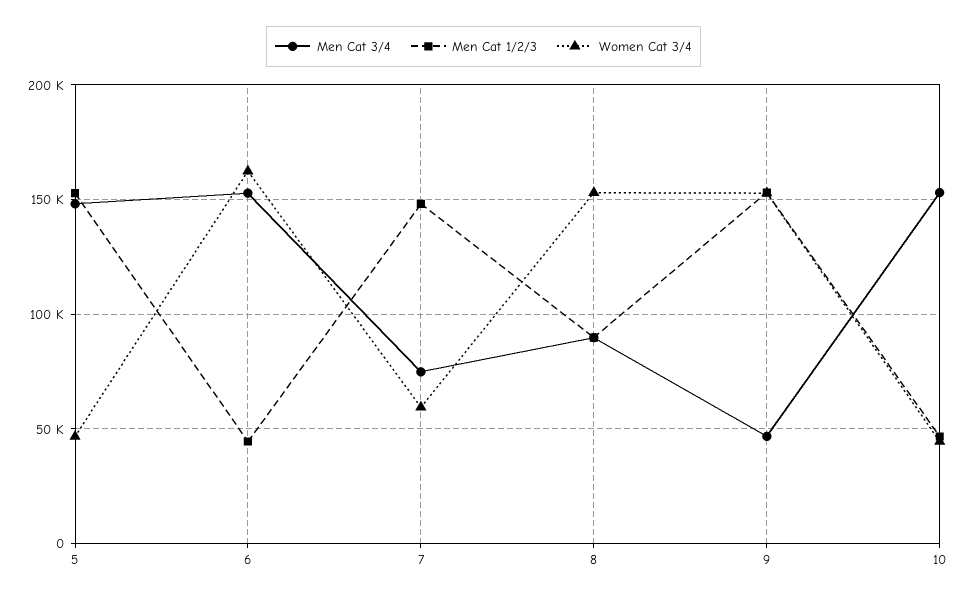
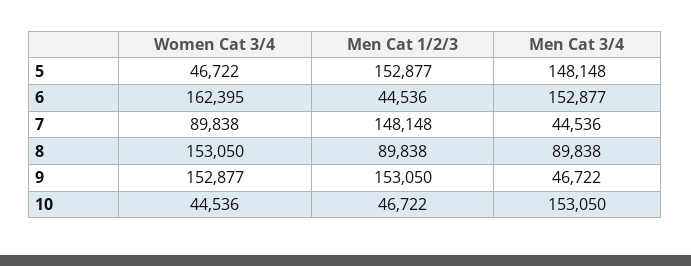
  {
    "Men Cat 3/4": {
      "5": 148148,
      "6": 152877,
-     "7": 75000,
+     "7": 44536,
      "8": 89838,
      "9": 46722,
      "10": 153050
    },
    "Men Cat 1/2/3": {
      "5": 152877,
      "6": 44536,
      "7": 148148,
      "8": 89838,
      "9": 153050,
      "10": 46722
    },
    "Women Cat 3/4": {
      "5": 46722,
      "6": 162395,
-     "7": 60000,
+     "7": 89838,
      "8": 153050,
      "9": 152877,
      "10": 44536
    }
  }

